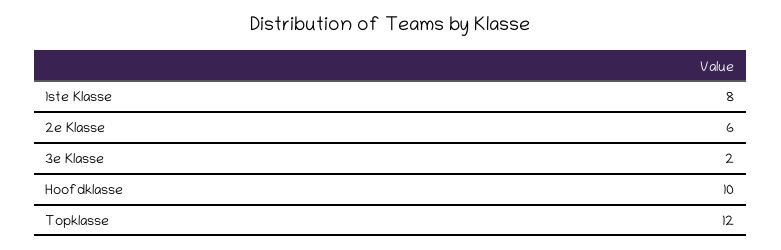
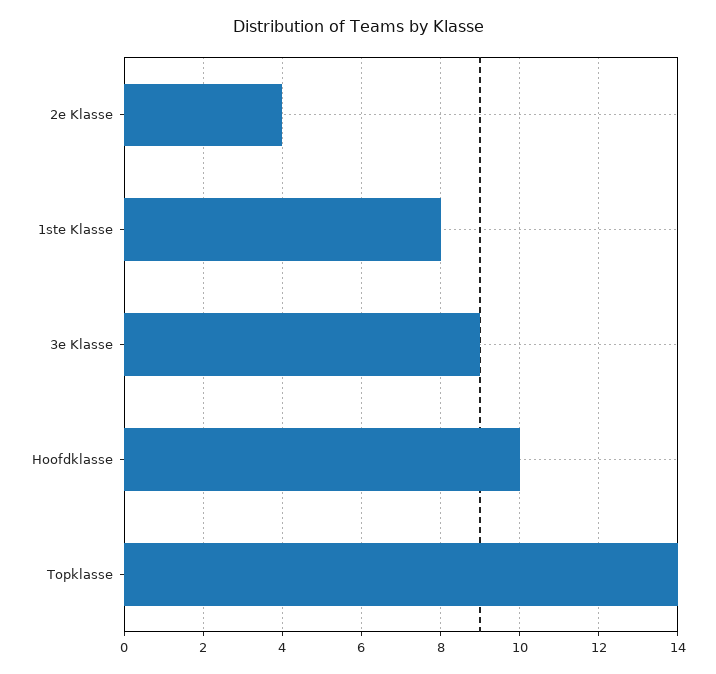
  {
    "1ste Klasse": 8,
-   "2e Klasse": 6,
+   "2e Klasse": 4,
-   "3e Klasse": 2,
+   "3e Klasse": 9,
    "Hoofdklasse": 10,
-   "Topklasse": 12
+   "Topklasse": 14
  }

